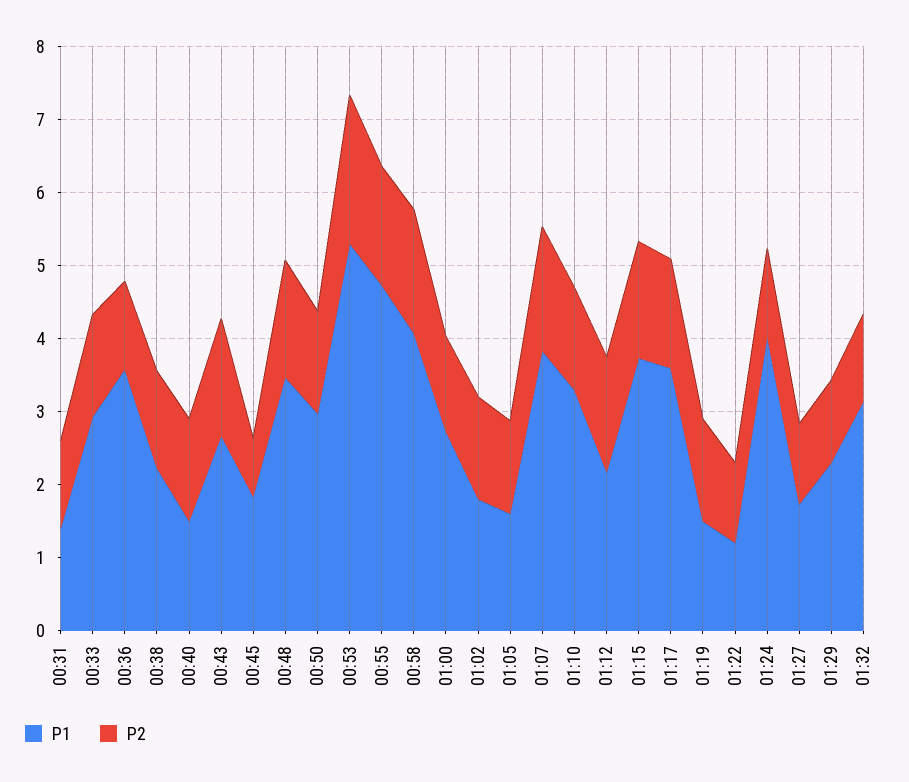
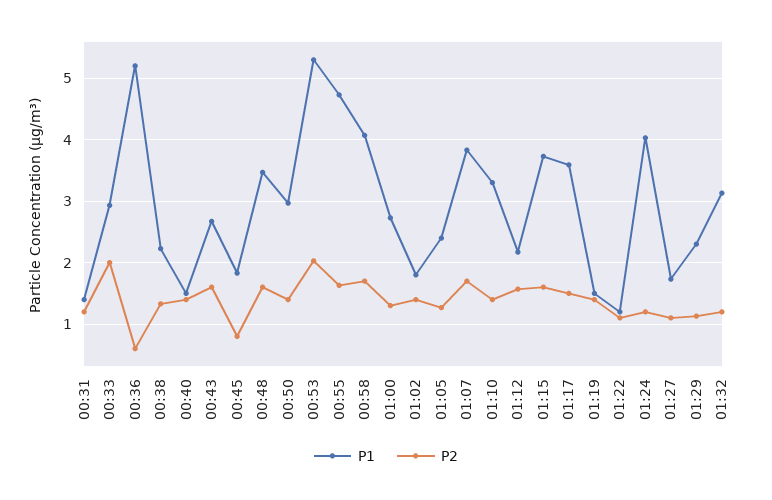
  {
    "P1": {
      "00:31": 1.4,
      "00:33": 2.9,
-     "00:36": 3.6,
+     "00:36": 5.2,
      "00:38": 2.2,
      "00:40": 1.5,
      "00:43": 2.7,
      "00:45": 1.8,
      "00:48": 3.5,
      "00:50": 3,
      "00:53": 5.3,
      "00:55": 4.7,
      "00:58": 4.1,
      "01:00": 2.7,
      "01:02": 1.8,
-     "01:05": 1.6,
+     "01:05": 2.4,
      "01:07": 3.8,
      "01:10": 3.3,
      "01:12": 2.2,
      "01:15": 3.7,
      "01:17": 3.6,
      "01:19": 1.5,
      "01:22": 1.2,
      "01:24": 4,
      "01:27": 1.7,
      "01:29": 2.3,
      "01:32": 3.1
    },
    "P2": {
      "00:31": 1.2,
-     "00:33": 1.4,
+     "00:33": 2,
-     "00:36": 1.2,
+     "00:36": 0.6,
      "00:38": 1.3,
      "00:40": 1.4,
      "00:43": 1.6,
      "00:45": 0.8,
      "00:48": 1.6,
      "00:50": 1.4,
      "00:53": 2,
      "00:55": 1.6,
      "00:58": 1.7,
      "01:00": 1.3,
      "01:02": 1.4,
      "01:05": 1.3,
      "01:07": 1.7,
      "01:10": 1.4,
      "01:12": 1.6,
      "01:15": 1.6,
      "01:17": 1.5,
      "01:19": 1.4,
      "01:22": 1.1,
      "01:24": 1.2,
      "01:27": 1.1,
      "01:29": 1.1,
      "01:32": 1.2
    }
  }

